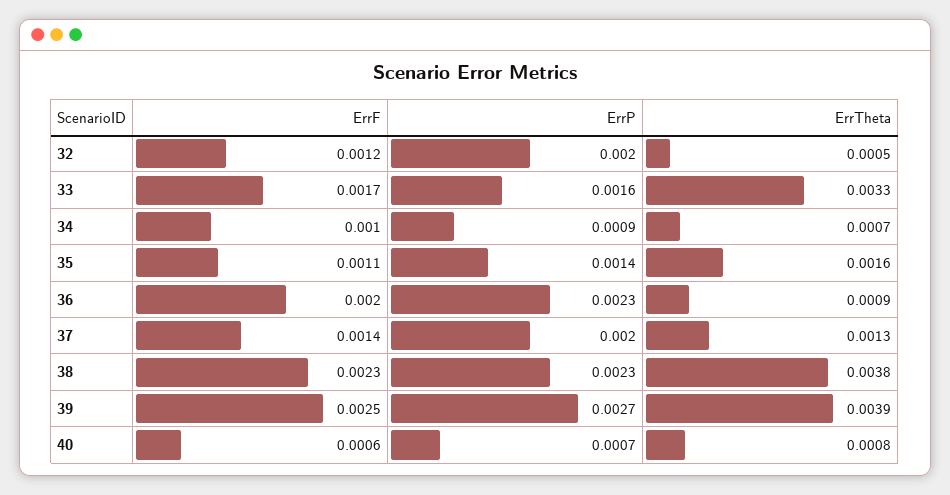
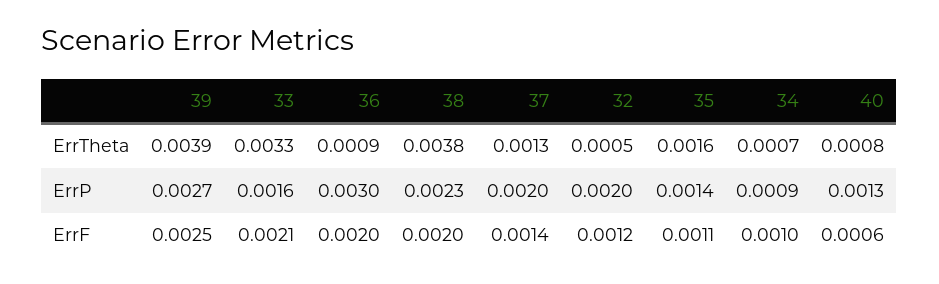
  {
    "ErrF": {
      "32": 0.0012,
-     "33": 0.0017,
+     "33": 0.0021,
      "34": 0.001,
      "35": 0.0011,
      "36": 0.002,
      "37": 0.0014,
-     "38": 0.0023,
+     "38": 0.002,
      "39": 0.0025,
      "40": 0.0006
    },
    "ErrP": {
      "32": 0.002,
      "33": 0.0016,
      "34": 0.0009,
      "35": 0.0014,
-     "36": 0.0023,
+     "36": 0.003,
      "37": 0.002,
      "38": 0.0023,
      "39": 0.0027,
-     "40": 0.0007
+     "40": 0.0013
    },
    "ErrTheta": {
      "32": 0.0005,
      "33": 0.0033,
      "34": 0.0007,
      "35": 0.0016,
      "36": 0.0009,
      "37": 0.0013,
      "38": 0.0038,
      "39": 0.0039,
      "40": 0.0008
    }
  }

